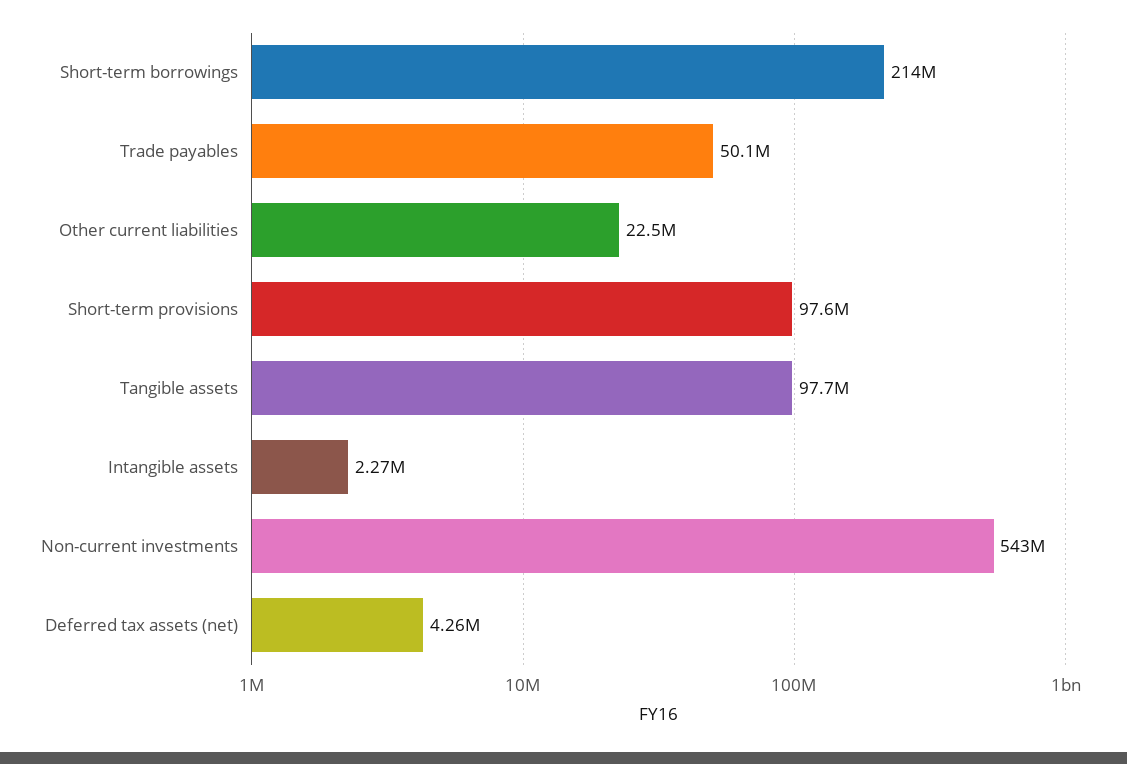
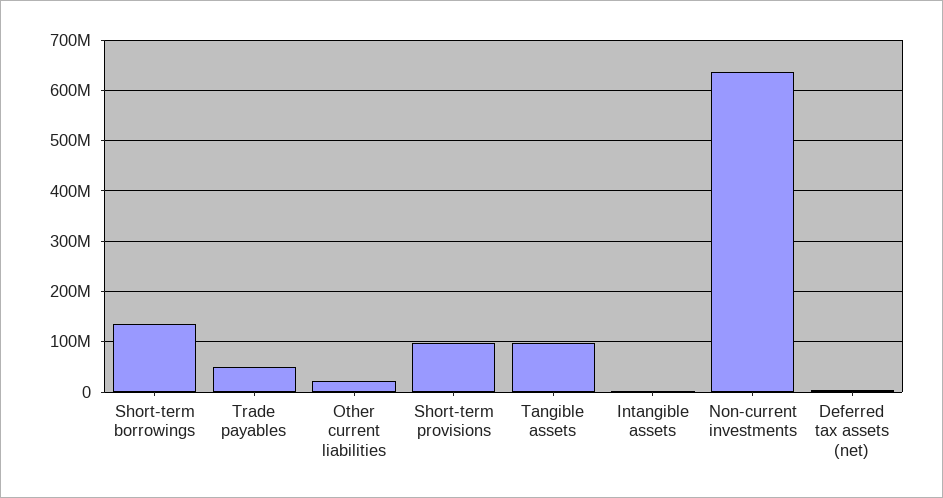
  {
-   "Short-term borrowings": 214000000,
+   "Short-term borrowings": 140000000,
    "Trade payables": 50100000,
    "Other current liabilities": 22500000,
    "Short-term provisions": 97600000,
    "Tangible assets": 97700000,
    "Intangible assets": 2270000,
-   "Non-current investments": 543000000,
+   "Non-current investments": 640000000,
    "Deferred tax assets (net)": 4260000
  }

